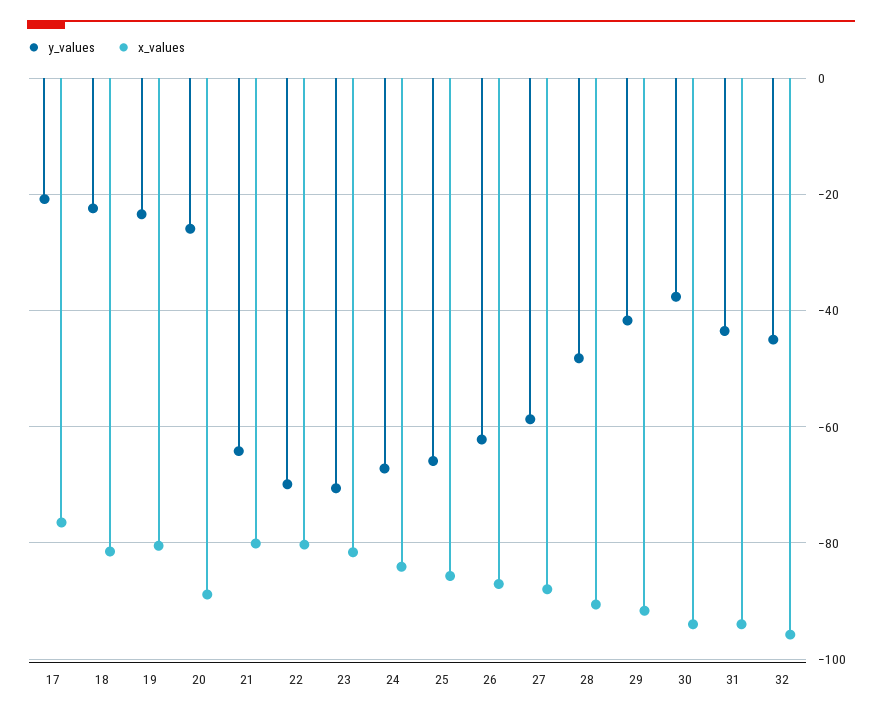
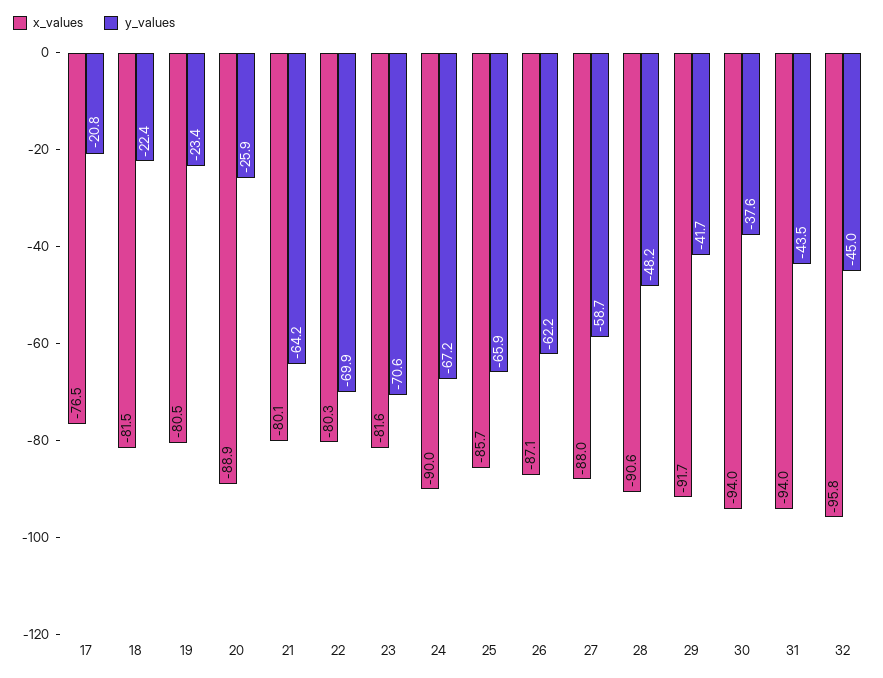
  {
    "y_values": {
      "17": -20.8,
      "18": -22.4,
      "19": -23.4,
      "20": -25.9,
      "21": -64.2,
      "22": -69.9,
      "23": -70.6,
      "24": -67.2,
      "25": -65.9,
      "26": -62.2,
      "27": -58.7,
      "28": -48.2,
      "29": -41.7,
      "30": -37.6,
      "31": -43.5,
      "32": -45
    },
    "x_values": {
      "17": -76.5,
      "18": -81.5,
      "19": -80.5,
      "20": -88.9,
      "21": -80.1,
      "22": -80.3,
      "23": -81.6,
-     "24": -84,
+     "24": -90,
      "25": -85.7,
      "26": -87.1,
      "27": -88,
      "28": -90.6,
      "29": -91.7,
      "30": -94,
      "31": -94,
      "32": -95.8
    }
  }

